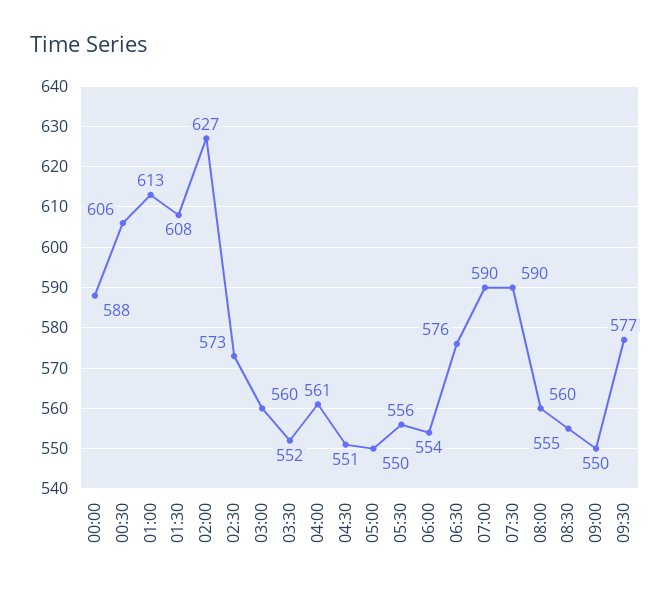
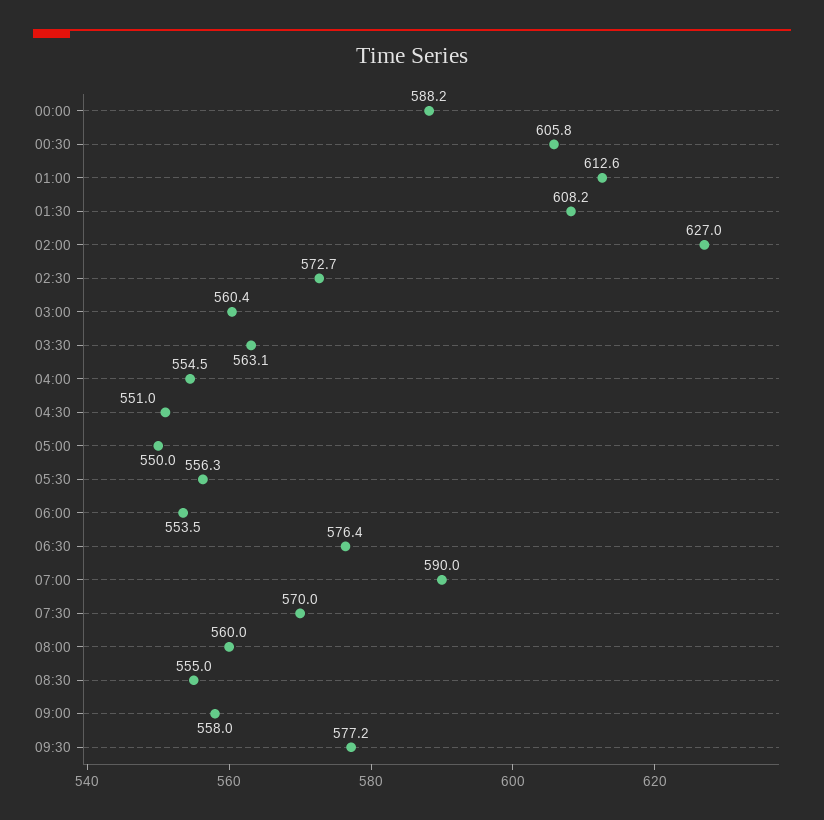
  {
    "00:00": 588.2,
    "00:30": 605.8,
    "01:00": 612.6,
    "01:30": 608.2,
    "02:00": 627,
    "02:30": 572.7,
    "03:00": 560.4,
-   "03:30": 552,
+   "03:30": 563.1,
-   "04:00": 561,
+   "04:00": 554.5,
    "04:30": 551,
    "05:00": 550,
    "05:30": 556.3,
    "06:00": 553.5,
    "06:30": 576.4,
    "07:00": 590,
-   "07:30": 590,
+   "07:30": 570,
    "08:00": 560,
    "08:30": 555,
-   "09:00": 550,
+   "09:00": 558,
    "09:30": 577.2
  }

